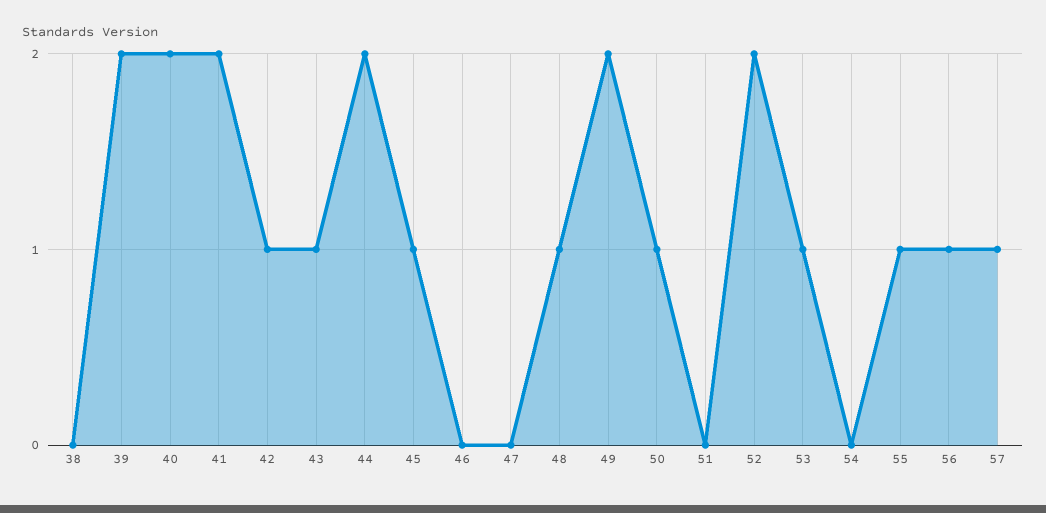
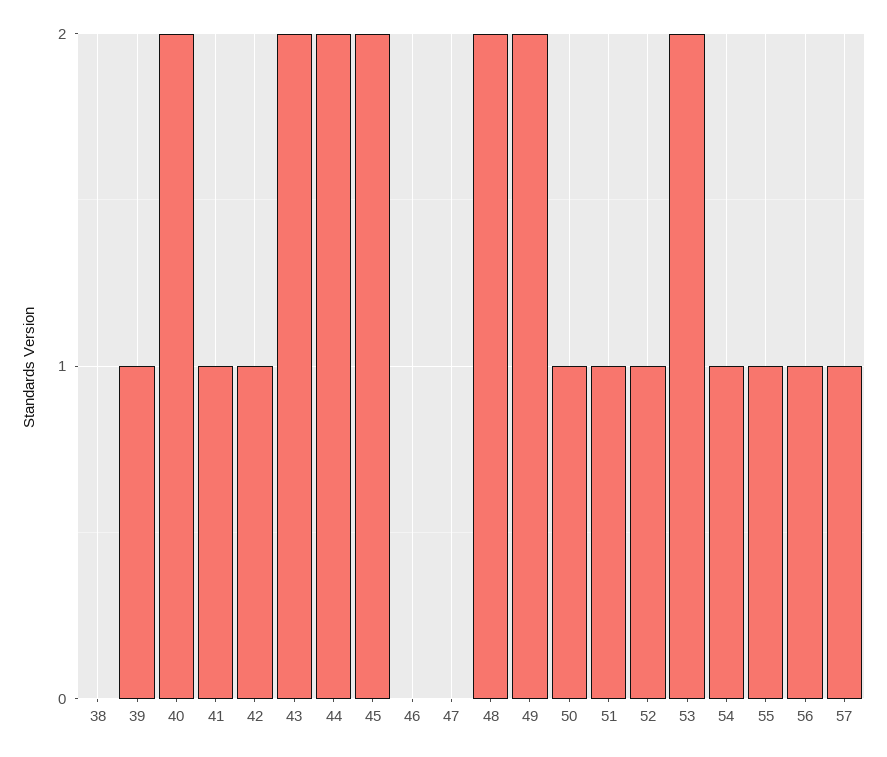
  {
    "38": 0,
-   "39": 2,
+   "39": 1,
    "40": 2,
-   "41": 2,
+   "41": 1,
    "42": 1,
-   "43": 1,
+   "43": 2,
    "44": 2,
-   "45": 1,
+   "45": 2,
    "46": 0,
    "47": 0,
-   "48": 1,
+   "48": 2,
    "49": 2,
    "50": 1,
-   "51": 0,
+   "51": 1,
-   "52": 2,
+   "52": 1,
-   "53": 1,
+   "53": 2,
-   "54": 0,
+   "54": 1,
    "55": 1,
    "56": 1,
    "57": 1
  }

